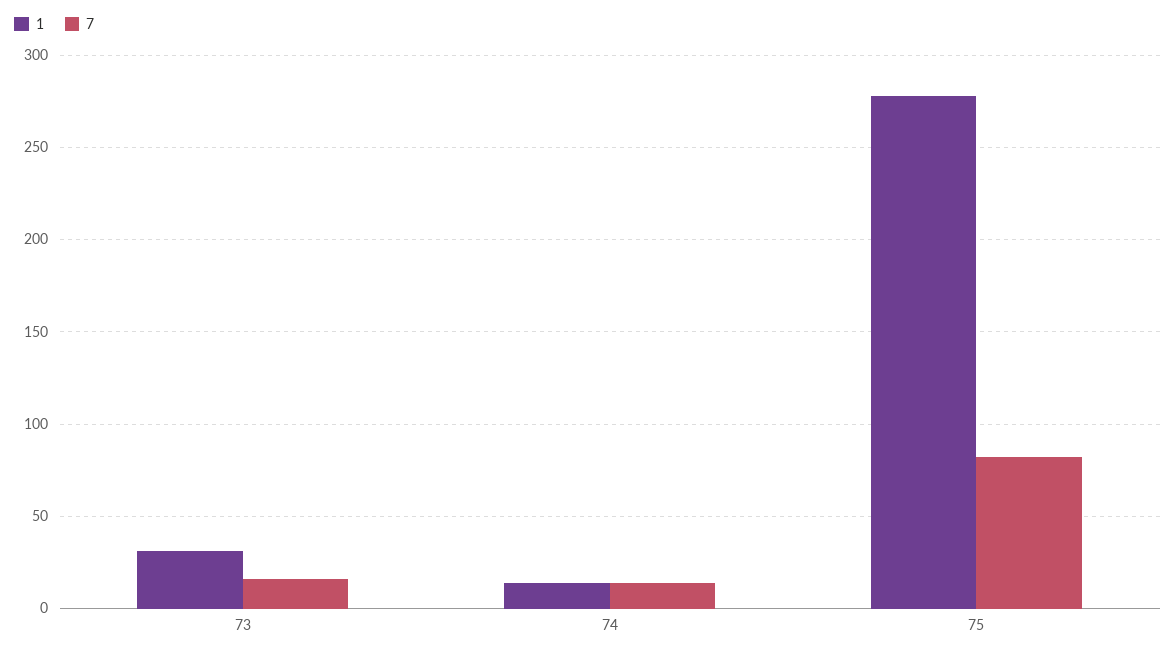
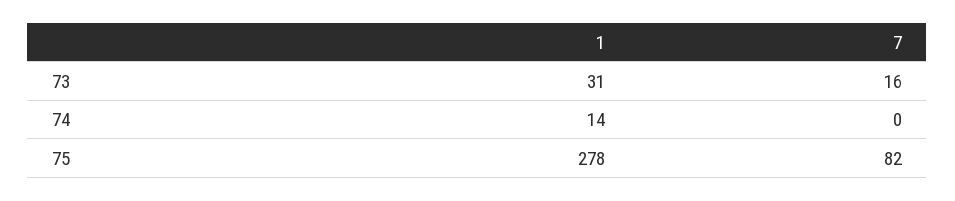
  {
    "1": {
      "73": 31,
      "74": 14,
      "75": 278
    },
    "7": {
      "73": 16,
-     "74": 15,
+     "74": 0,
      "75": 82
    }
  }

